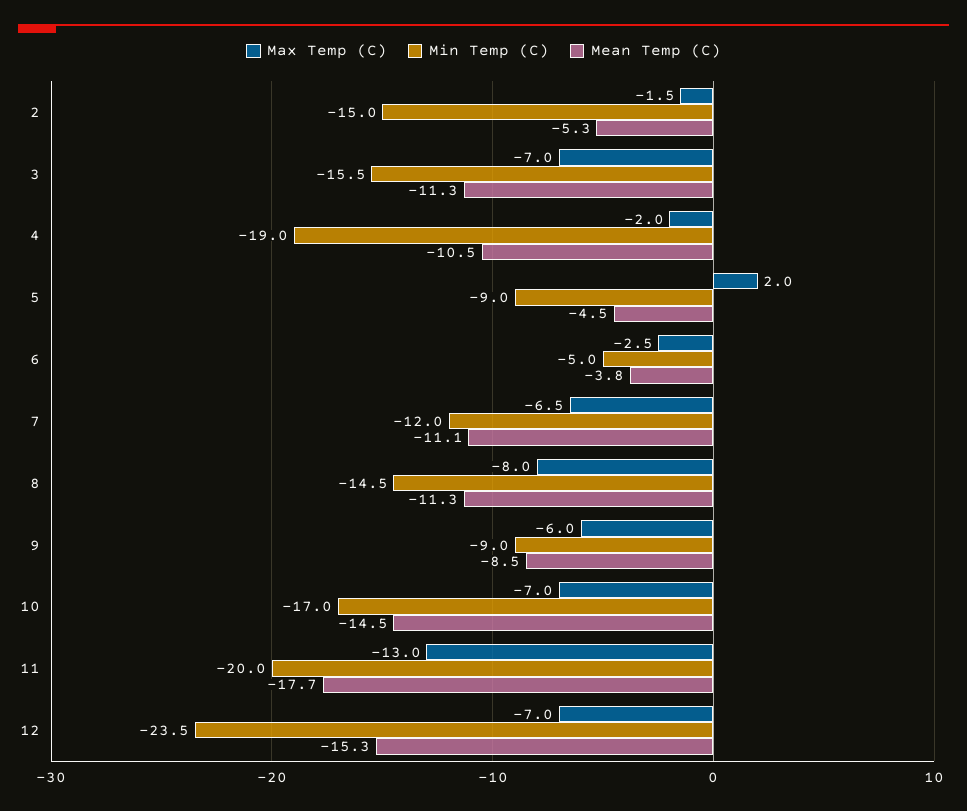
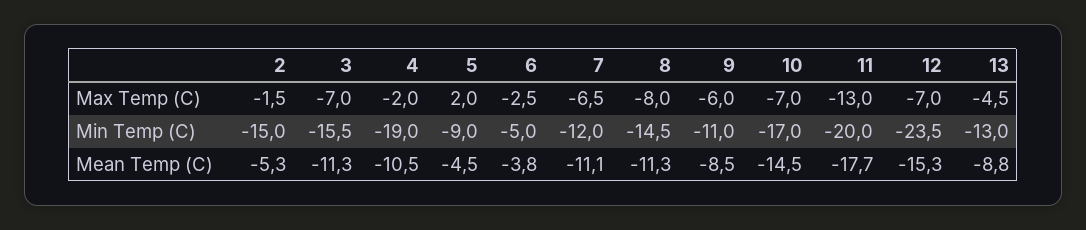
  {
    "Max Temp (C)": {
      "2": -1.5,
      "3": -7,
      "4": -2,
      "5": 2,
      "6": -2.5,
      "7": -6.5,
      "8": -8,
      "9": -6,
      "10": -7,
      "11": -13,
-     "12": -7
+     "12": -7,
+     "13": -4.5
    },
    "Min Temp (C)": {
      "2": -15,
      "3": -15.5,
      "4": -19,
      "5": -9,
      "6": -5,
      "7": -12,
      "8": -14.5,
-     "9": -9,
+     "9": -11,
      "10": -17,
      "11": -20,
-     "12": -23.5
+     "12": -23.5,
+     "13": -13
    },
    "Mean Temp (C)": {
      "2": -5.3,
      "3": -11.3,
      "4": -10.5,
      "5": -4.5,
      "6": -3.8,
      "7": -11.1,
      "8": -11.3,
      "9": -8.5,
      "10": -14.5,
      "11": -17.7,
-     "12": -15.3
+     "12": -15.3,
+     "13": -8.8
    }
  }

